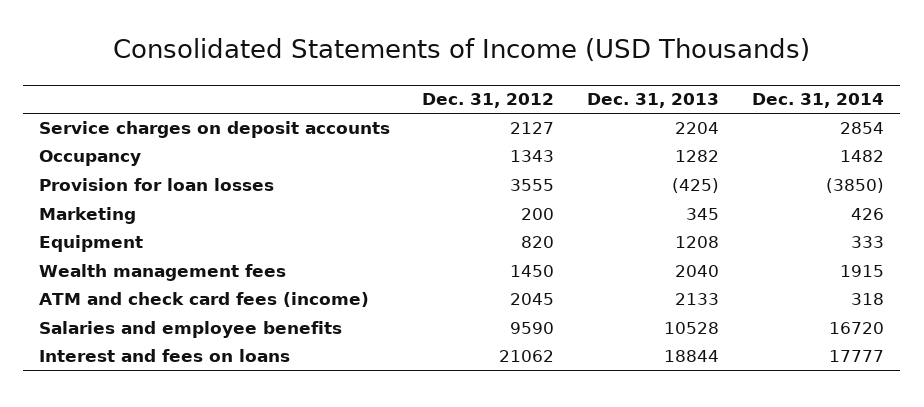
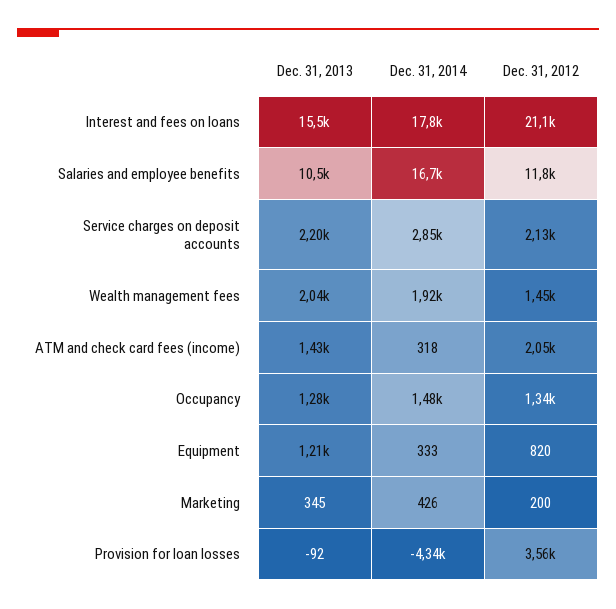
  {
    "Dec. 31, 2012": {
      "Service charges on deposit accounts": 2127,
      "Occupancy": 1343,
      "Provision for loan losses": 3555,
      "Marketing": 200,
      "Equipment": 820,
      "Wealth management fees": 1450,
      "ATM and check card fees (income)": 2045,
-     "Salaries and employee benefits": 9590,
+     "Salaries and employee benefits": 11800,
      "Interest and fees on loans": 21062
    },
    "Dec. 31, 2013": {
      "Service charges on deposit accounts": 2204,
      "Occupancy": 1282,
-     "Provision for loan losses": -425,
+     "Provision for loan losses": -92,
      "Marketing": 345,
      "Equipment": 1208,
      "Wealth management fees": 2040,
-     "ATM and check card fees (income)": 2133,
+     "ATM and check card fees (income)": 1430,
      "Salaries and employee benefits": 10528,
-     "Interest and fees on loans": 18844
+     "Interest and fees on loans": 15500
    },
    "Dec. 31, 2014": {
      "Service charges on deposit accounts": 2854,
      "Occupancy": 1482,
-     "Provision for loan losses": -3850,
+     "Provision for loan losses": -4340,
      "Marketing": 426,
      "Equipment": 333,
      "Wealth management fees": 1915,
      "ATM and check card fees (income)": 318,
      "Salaries and employee benefits": 16720,
      "Interest and fees on loans": 17777
    }
  }

